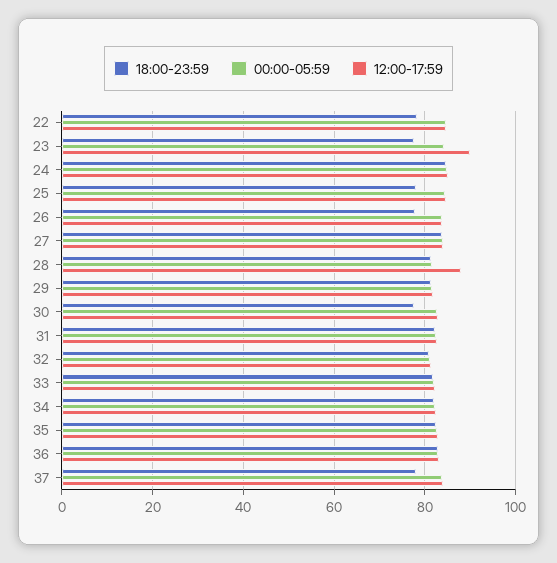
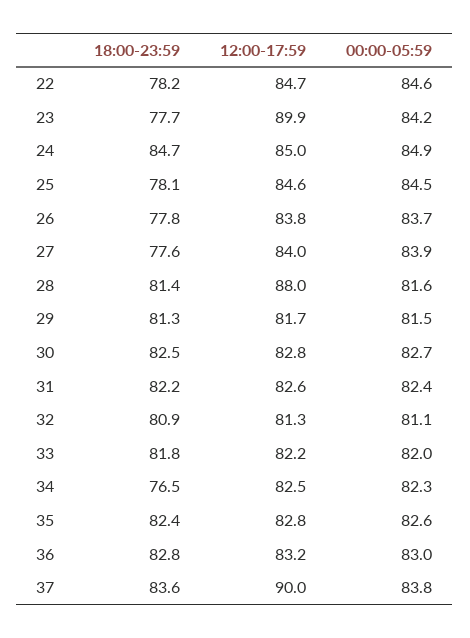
  {
    "18:00-23:59": {
      "22": 78.2,
      "23": 77.7,
      "24": 84.7,
      "25": 78.1,
      "26": 77.8,
-     "27": 84,
+     "27": 77.6,
      "28": 81.4,
      "29": 81.3,
-     "30": 78,
+     "30": 82.5,
      "31": 82.2,
      "32": 80.9,
      "33": 81.8,
-     "34": 82,
+     "34": 76.5,
      "35": 82.4,
      "36": 82.8,
-     "37": 78
+     "37": 83.6
    },
    "00:00-05:59": {
      "22": 84.6,
      "23": 84.2,
      "24": 84.9,
      "25": 84.5,
      "26": 83.7,
      "27": 83.9,
      "28": 81.6,
      "29": 81.5,
      "30": 82.7,
      "31": 82.4,
      "32": 81.1,
      "33": 82,
      "34": 82.3,
      "35": 82.6,
      "36": 83,
      "37": 83.8
    },
    "12:00-17:59": {
      "22": 84.7,
      "23": 89.9,
      "24": 85,
      "25": 84.6,
      "26": 83.8,
      "27": 84,
      "28": 88,
      "29": 81.7,
      "30": 82.8,
      "31": 82.6,
      "32": 81.3,
      "33": 82.2,
      "34": 82.5,
      "35": 82.8,
      "36": 83.2,
-     "37": 84
+     "37": 90
    }
  }

